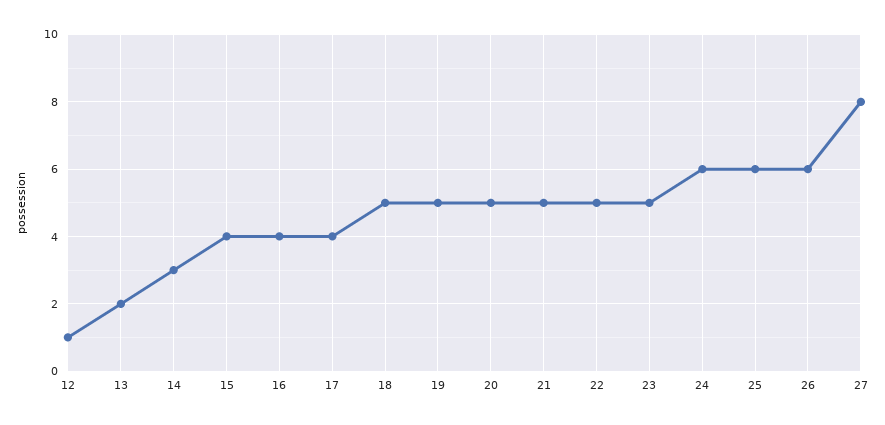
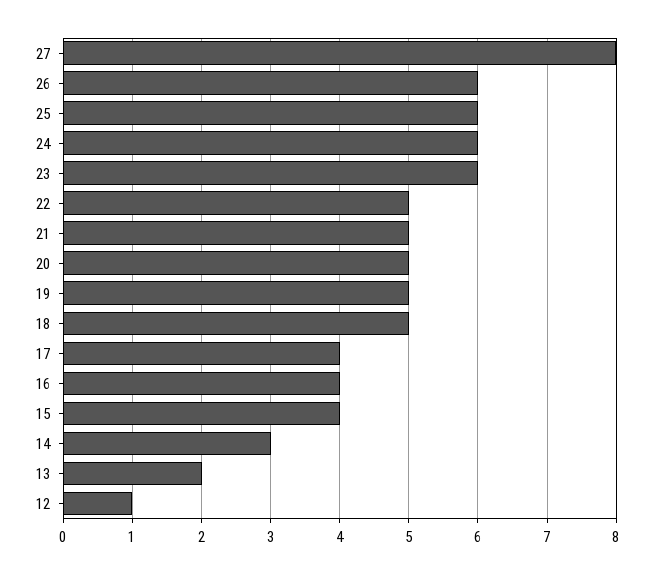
  {
    "12": 1,
    "13": 2,
    "14": 3,
    "15": 4,
    "16": 4,
    "17": 4,
    "18": 5,
    "19": 5,
    "20": 5,
    "21": 5,
    "22": 5,
-   "23": 5,
+   "23": 6,
    "24": 6,
    "25": 6,
    "26": 6,
    "27": 8
  }

